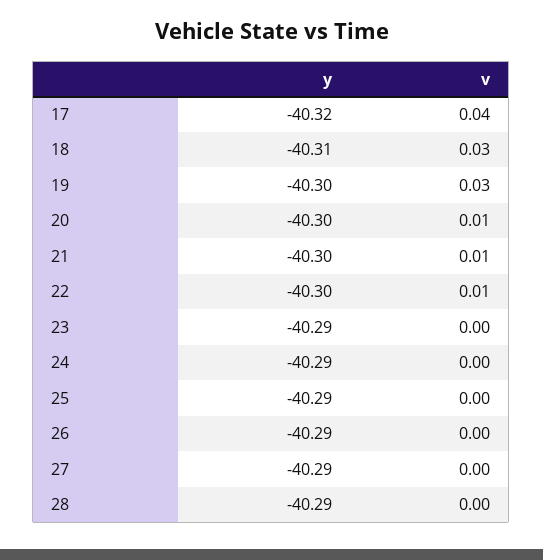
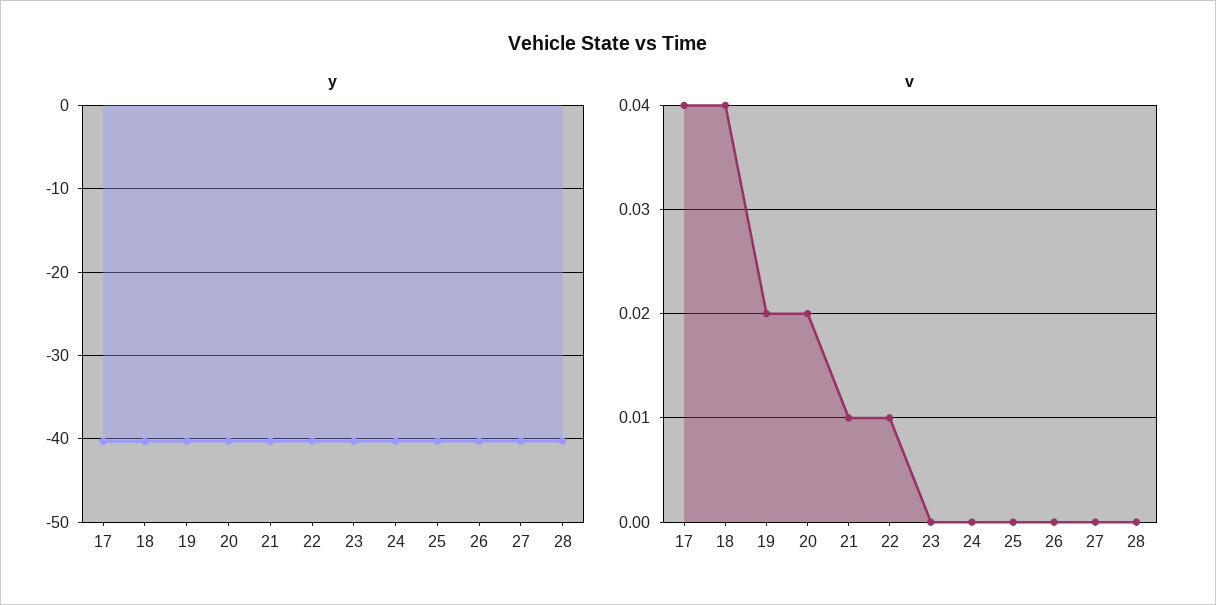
  {
    "y": {
      "17": -40.32,
      "18": -40.31,
      "19": -40.3,
      "20": -40.3,
      "21": -40.3,
      "22": -40.3,
      "23": -40.29,
      "24": -40.29,
      "25": -40.29,
      "26": -40.29,
      "27": -40.29,
      "28": -40.29
    },
    "v": {
      "17": 0.04,
-     "18": 0.03,
+     "18": 0.04,
-     "19": 0.03,
+     "19": 0.02,
-     "20": 0.01,
+     "20": 0.02,
      "21": 0.01,
      "22": 0.01,
      "23": 0,
      "24": 0,
      "25": 0,
      "26": 0,
      "27": 0,
      "28": 0
    }
  }

